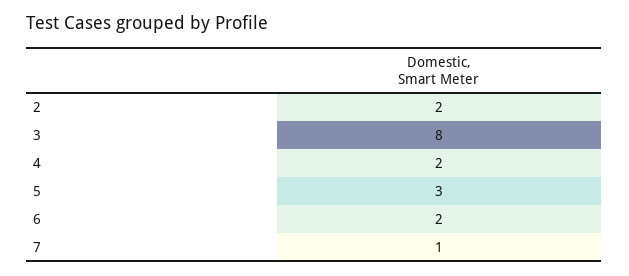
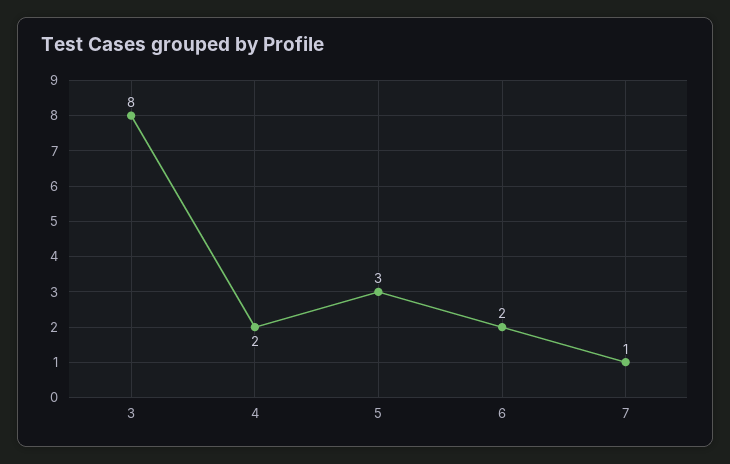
  {
-   "2": 2,
    "3": 8,
    "4": 2,
    "5": 3,
    "6": 2,
    "7": 1
  }

